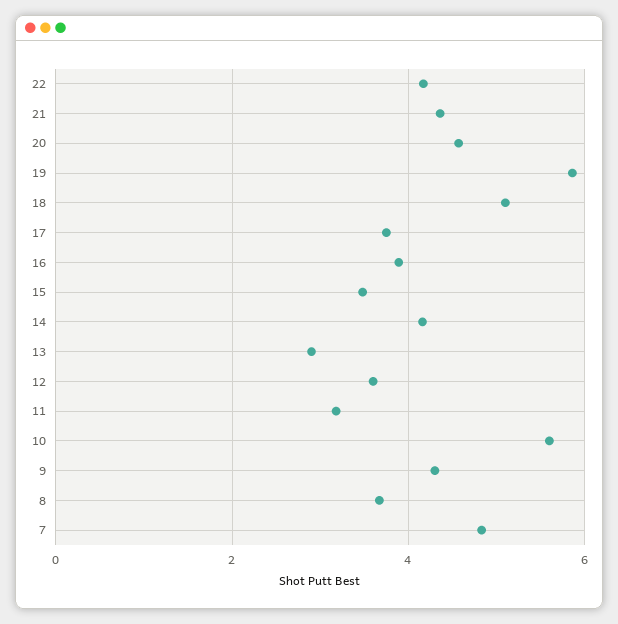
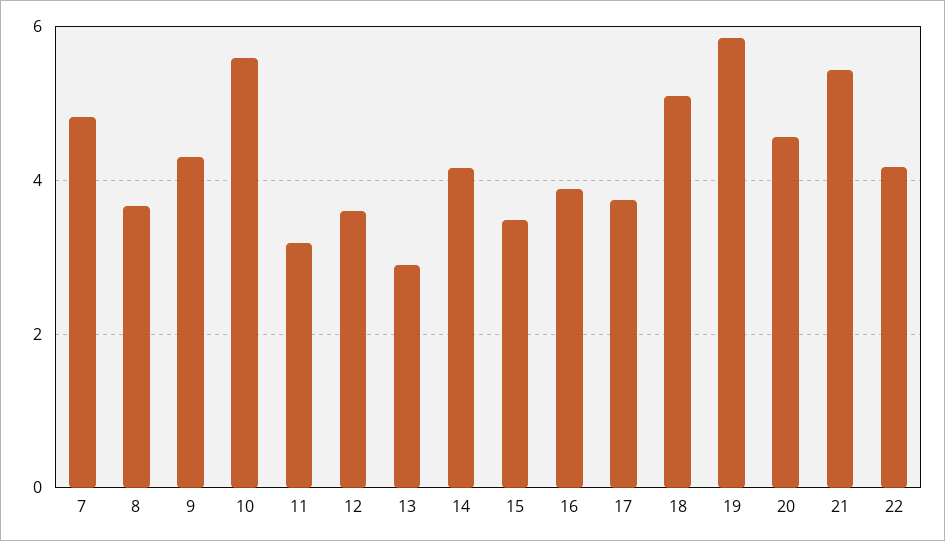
  {
    "22": 4.2,
-   "21": 4.4,
+   "21": 5.4,
    "20": 4.6,
    "19": 5.8,
    "18": 5.2,
    "17": 3.8,
    "16": 3.8,
    "15": 3.4,
    "14": 4.2,
    "13": 3,
    "12": 3.6,
    "11": 3.2,
    "10": 5.6,
    "9": 4.4,
    "8": 3.6,
    "7": 4.8
  }

